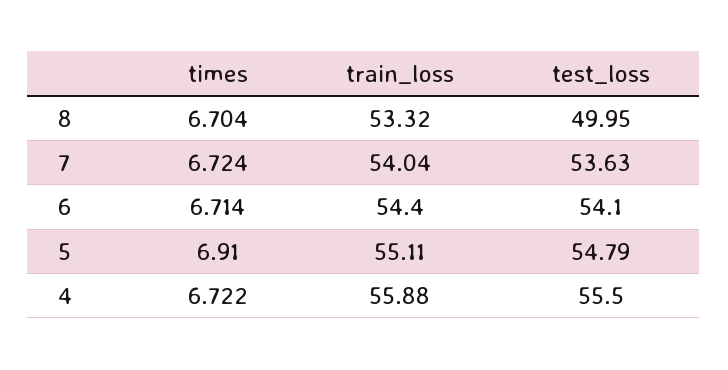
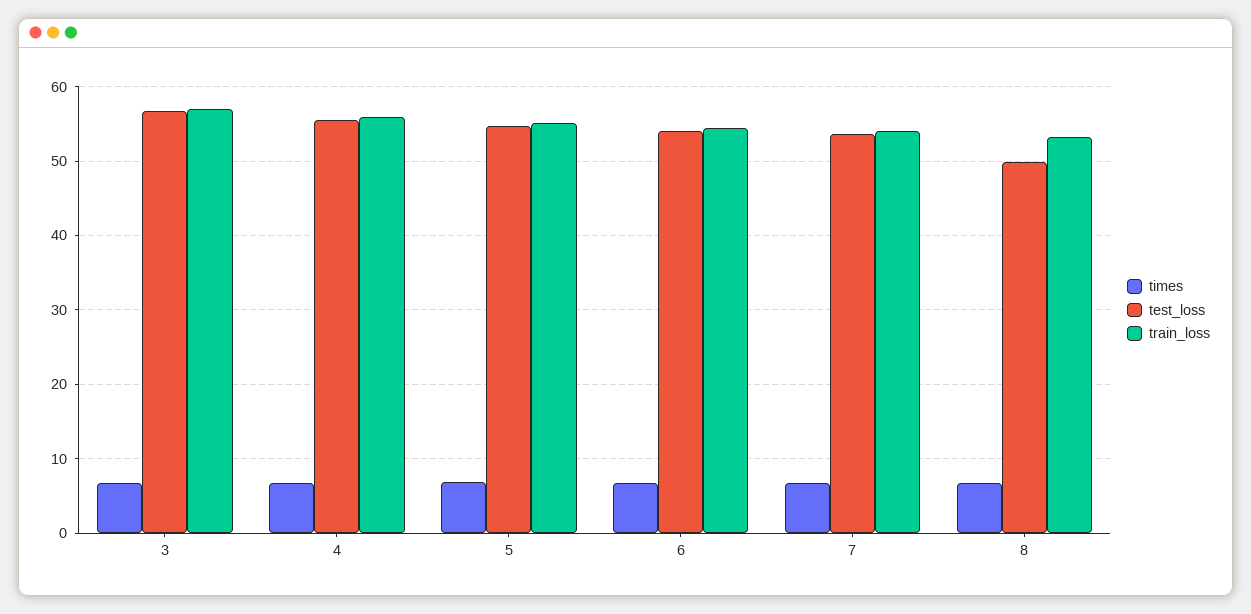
  {
    "times": {
      "8": 6.704,
      "7": 6.724,
      "6": 6.714,
      "5": 6.91,
-     "4": 6.722
+     "4": 6.722,
+     "3": 7
    },
    "train_loss": {
      "8": 53.32,
      "7": 54.04,
      "6": 54.4,
      "5": 55.11,
-     "4": 55.88
+     "4": 55.88,
+     "3": 57
    },
    "test_loss": {
      "8": 49.95,
      "7": 53.63,
      "6": 54.1,
      "5": 54.79,
-     "4": 55.5
+     "4": 55.5,
+     "3": 57
    }
  }

